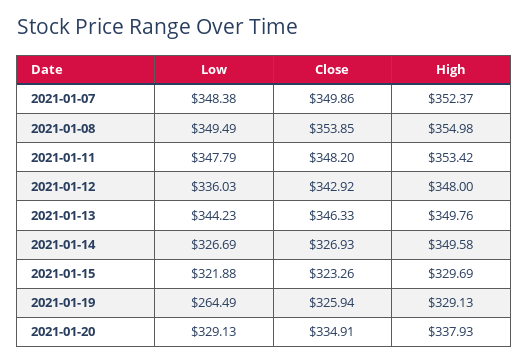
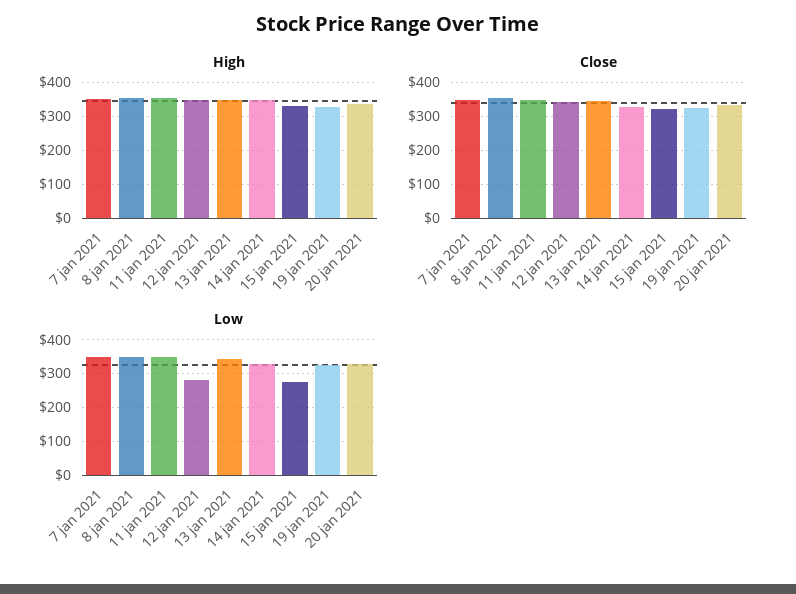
  {
    "Low": {
      "2021-01-07": 348.38,
      "2021-01-08": 349.49,
      "2021-01-11": 347.79,
-     "2021-01-12": 336.03,
+     "2021-01-12": 280,
      "2021-01-13": 344.23,
      "2021-01-14": 326.69,
-     "2021-01-15": 321.88,
+     "2021-01-15": 280,
-     "2021-01-19": 264.49,
+     "2021-01-19": 320,
      "2021-01-20": 329.13
    },
    "Close": {
      "2021-01-07": 349.86,
      "2021-01-08": 353.85,
      "2021-01-11": 348.2,
      "2021-01-12": 342.92,
      "2021-01-13": 346.33,
      "2021-01-14": 326.93,
      "2021-01-15": 323.26,
      "2021-01-19": 325.94,
      "2021-01-20": 334.91
    },
    "High": {
      "2021-01-07": 352.37,
      "2021-01-08": 354.98,
      "2021-01-11": 353.42,
      "2021-01-12": 348,
      "2021-01-13": 349.76,
      "2021-01-14": 349.58,
      "2021-01-15": 329.69,
      "2021-01-19": 329.13,
      "2021-01-20": 337.93
    }
  }

